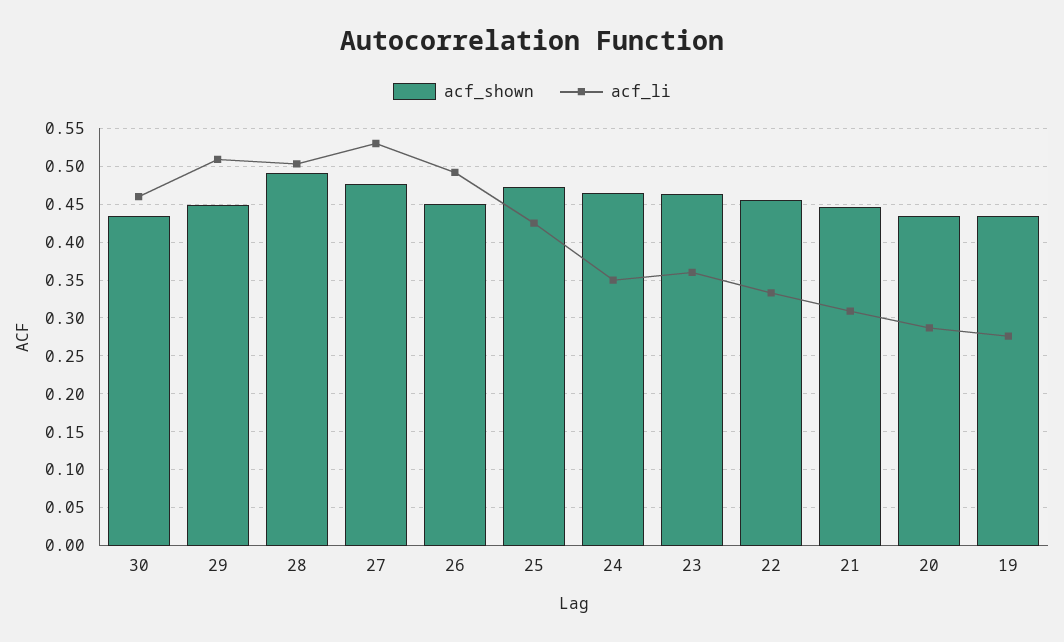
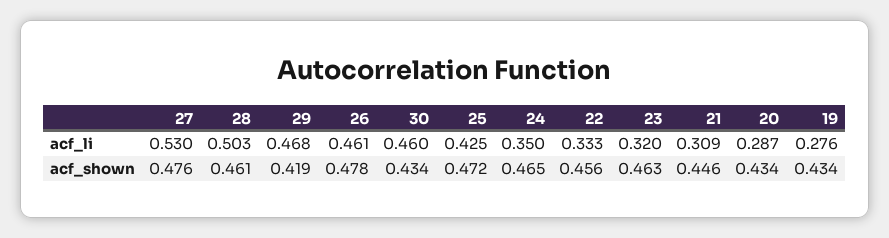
  {
    "acf_shown": {
      "30": 0.434,
-     "29": 0.45,
+     "29": 0.419,
-     "28": 0.49,
+     "28": 0.461,
      "27": 0.476,
-     "26": 0.45,
+     "26": 0.478,
      "25": 0.472,
      "24": 0.465,
      "23": 0.463,
      "22": 0.456,
      "21": 0.446,
      "20": 0.434,
      "19": 0.434
    },
    "acf_li": {
      "30": 0.46,
-     "29": 0.51,
+     "29": 0.468,
      "28": 0.503,
      "27": 0.53,
-     "26": 0.49,
+     "26": 0.461,
      "25": 0.425,
      "24": 0.35,
-     "23": 0.36,
+     "23": 0.32,
      "22": 0.333,
      "21": 0.309,
      "20": 0.287,
      "19": 0.276
    }
  }

